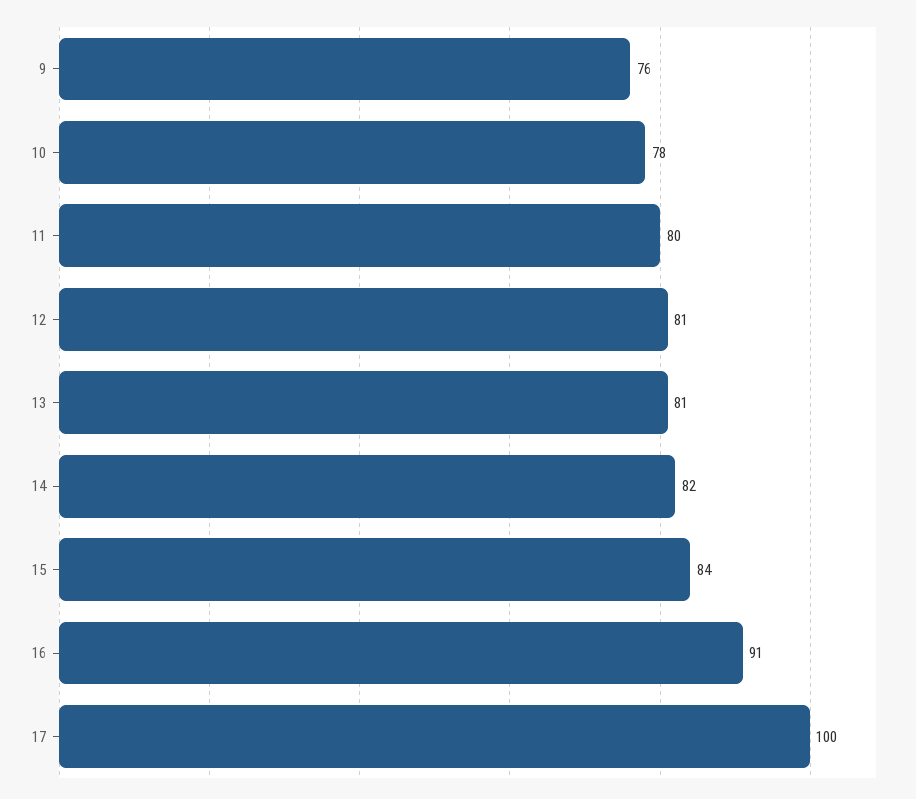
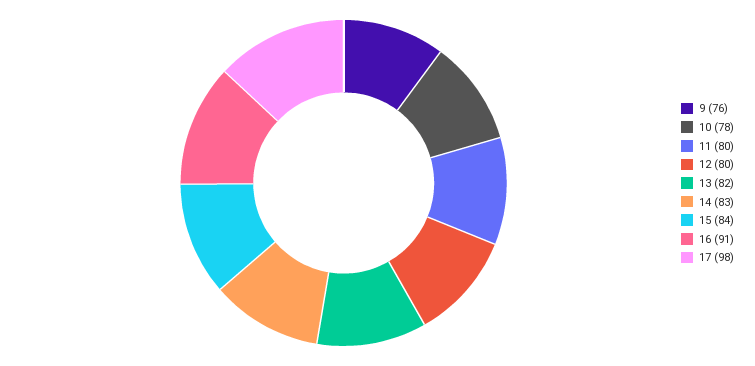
  {
    "9": 76,
    "10": 78,
    "11": 80,
-   "12": 81,
+   "12": 80,
-   "13": 81,
+   "13": 82,
-   "14": 82,
+   "14": 83,
    "15": 84,
    "16": 91,
-   "17": 100
+   "17": 98
  }

